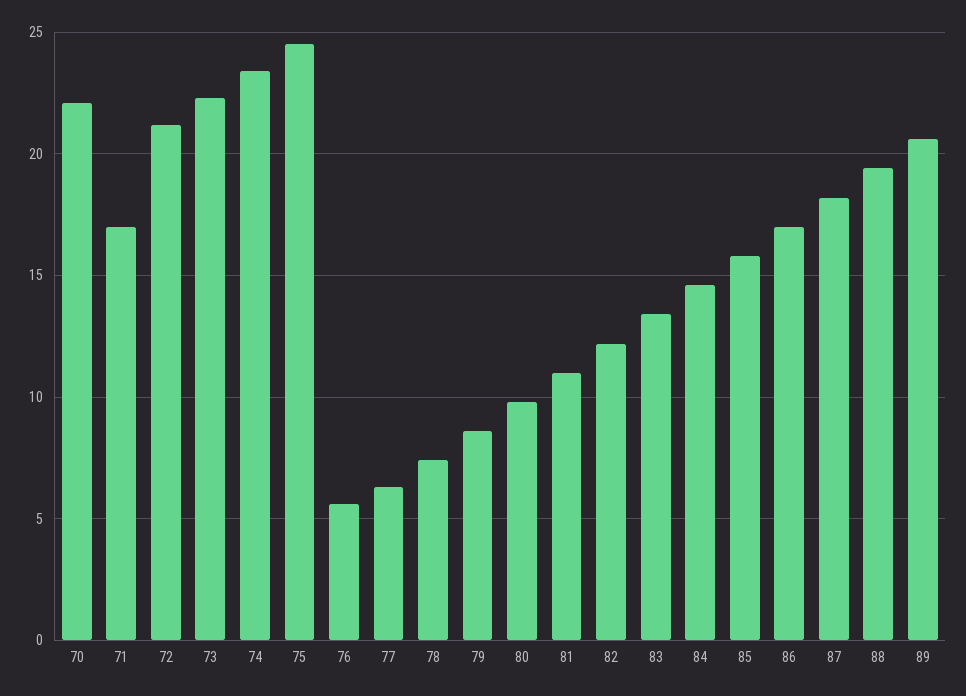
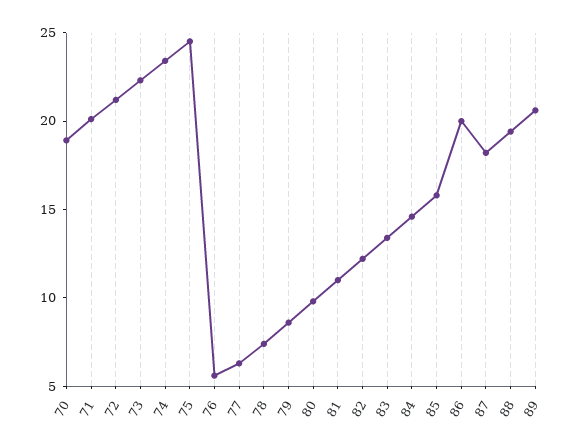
  {
-   "70": 22,
+   "70": 19,
-   "71": 17,
+   "71": 20,
    "72": 21,
    "73": 22.5,
    "74": 23.5,
    "75": 24.5,
    "76": 5.5,
    "77": 6.5,
    "78": 7.5,
    "79": 8.5,
    "80": 10,
    "81": 11,
    "82": 12,
    "83": 13.5,
    "84": 14.5,
    "85": 16,
-   "86": 17,
+   "86": 20,
    "87": 18,
    "88": 19.5,
    "89": 20.5
  }

